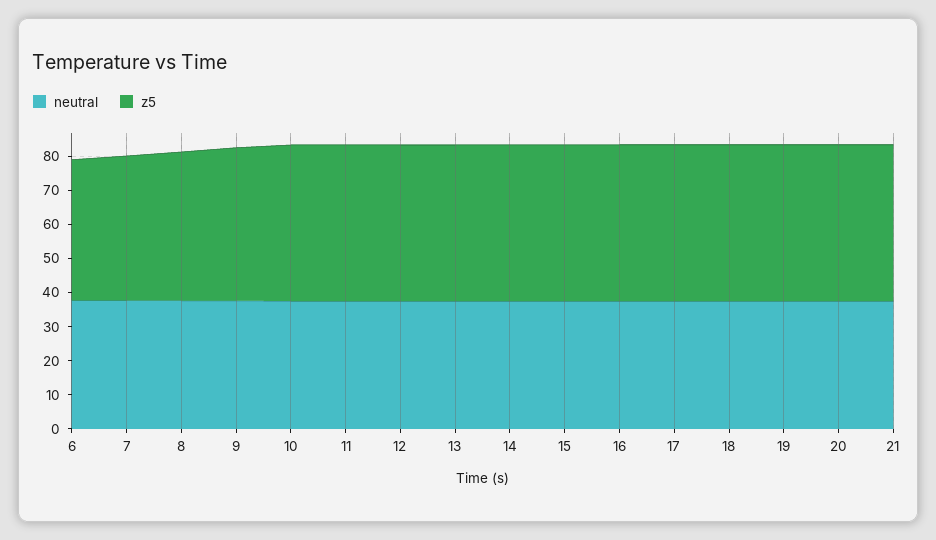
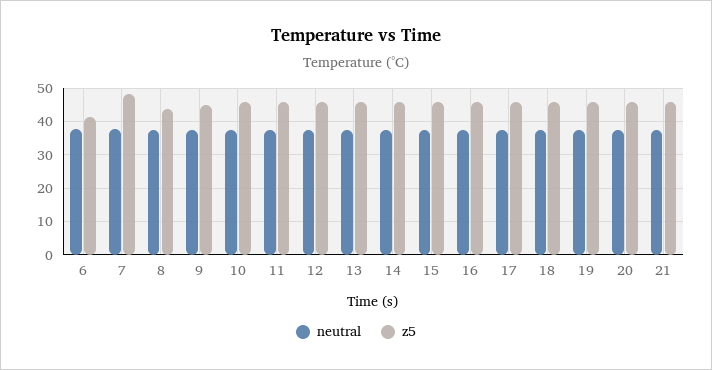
  {
    "neutral": {
      "6": 38,
      "7": 38,
      "8": 38,
      "9": 38,
      "10": 38,
      "11": 38,
      "12": 38,
      "13": 38,
      "14": 38,
      "15": 38,
      "16": 38,
      "17": 38,
      "18": 38,
      "19": 38,
      "20": 38,
      "21": 38
    },
    "z5": {
      "6": 42,
-     "7": 42.5,
+     "7": 48,
      "8": 44,
      "9": 44,
      "10": 46,
      "11": 46,
      "12": 46,
      "13": 46,
      "14": 46,
      "15": 46,
      "16": 46,
      "17": 46,
      "18": 46,
      "19": 46,
      "20": 46,
      "21": 46
    }
  }

